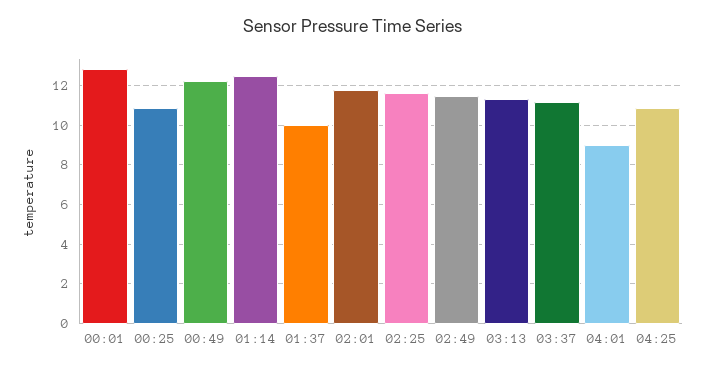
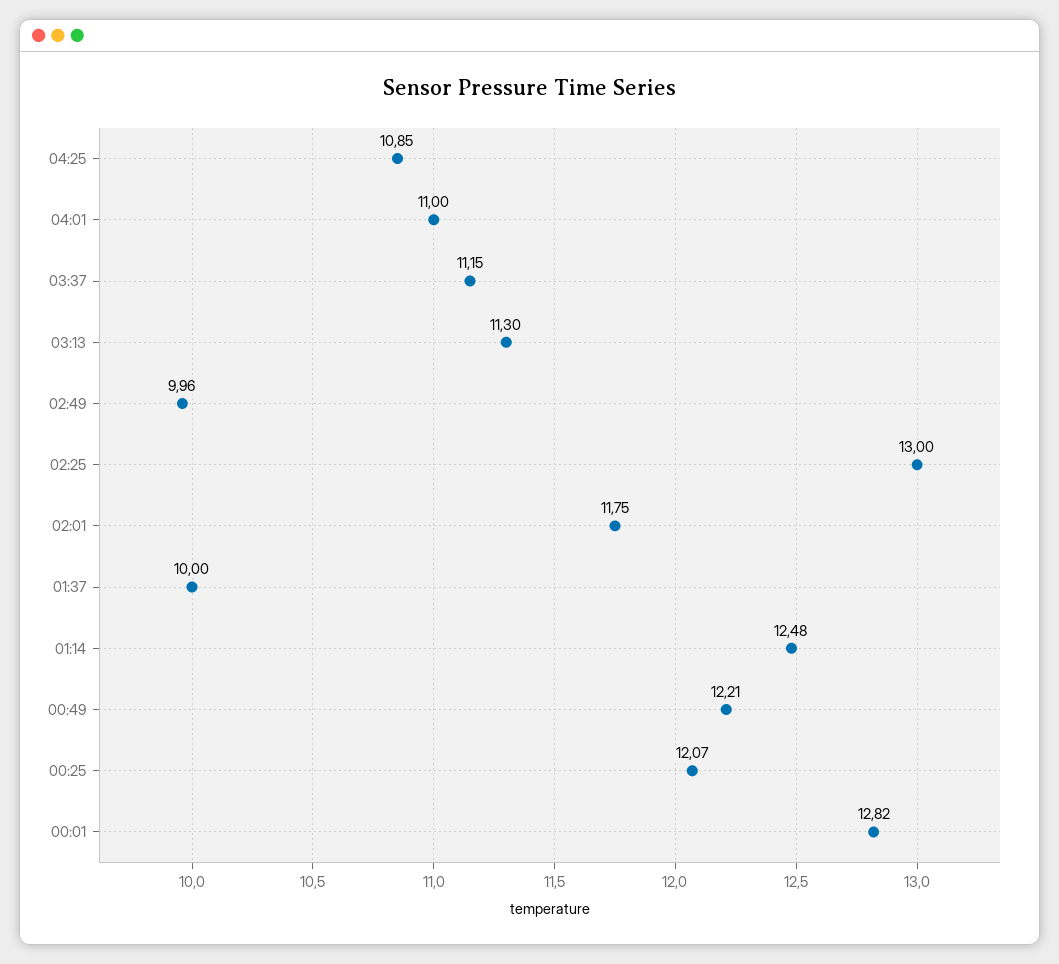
  {
    "00:01": 12.82,
-   "00:25": 11,
+   "00:25": 12.07,
    "00:49": 12.21,
    "01:14": 12.48,
    "01:37": 10,
    "02:01": 11.75,
-   "02:25": 11.5,
+   "02:25": 13,
-   "02:49": 11.5,
+   "02:49": 9.96,
    "03:13": 11.3,
    "03:37": 11.15,
-   "04:01": 9,
+   "04:01": 11,
    "04:25": 10.85
  }

